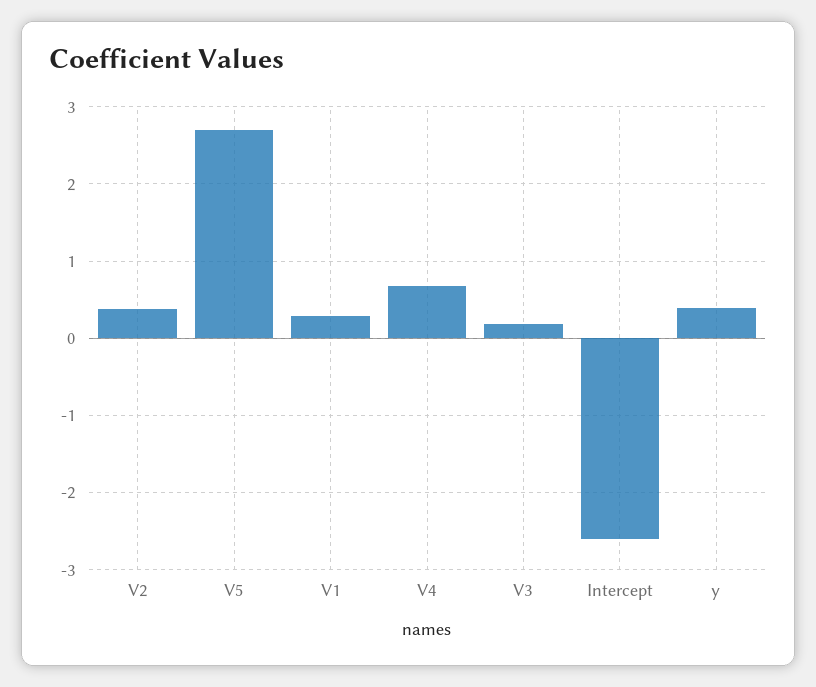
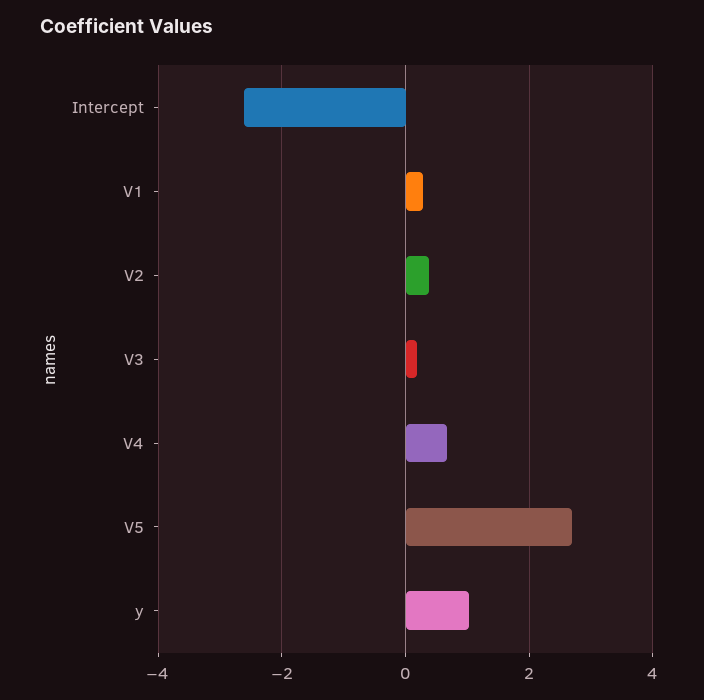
  {
    "V2": 0.4,
    "V5": 2.7,
    "V1": 0.3,
    "V4": 0.7,
    "V3": 0.2,
    "Intercept": -2.6,
-   "y": 0.4
+   "y": 1
  }

